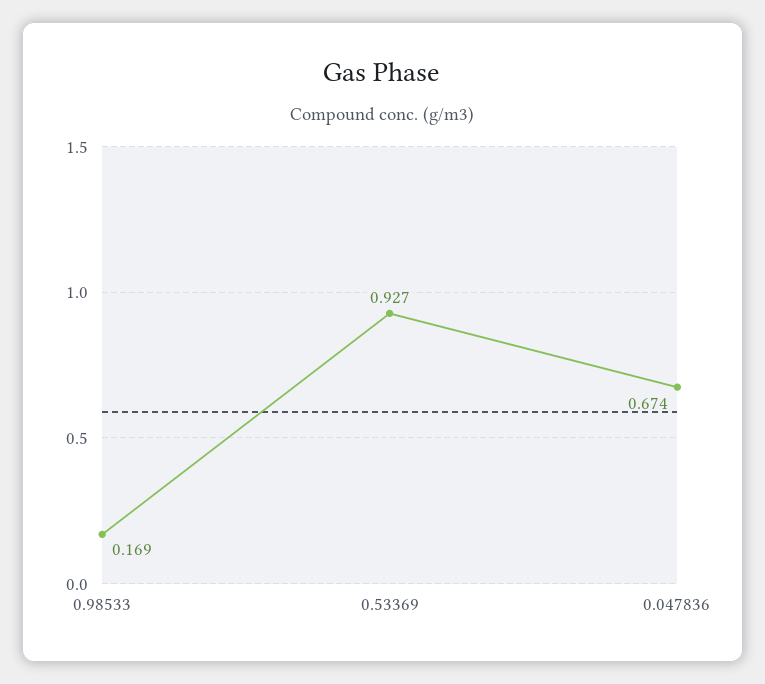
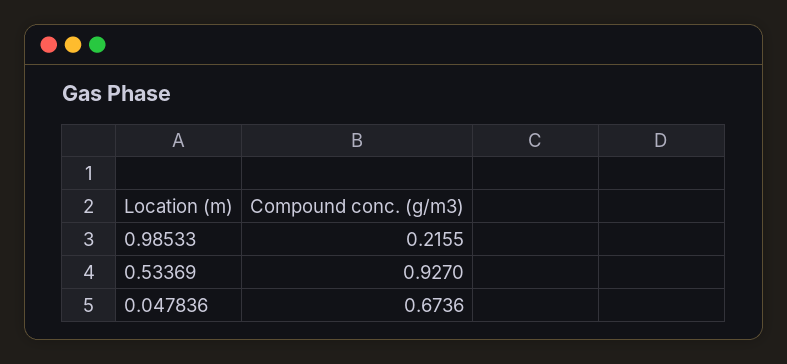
  {
-   "0.98533": 0.169,
+   "0.98533": 0.2155,
    "0.53369": 0.927,
    "0.047836": 0.6736
  }

